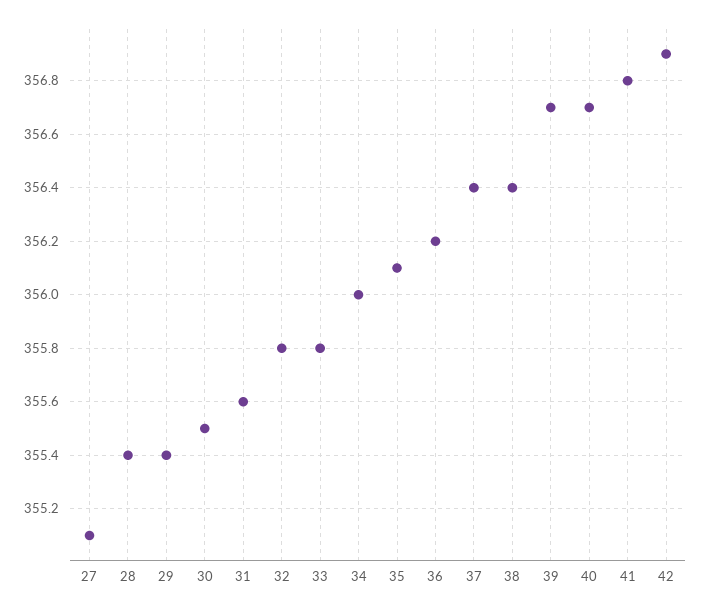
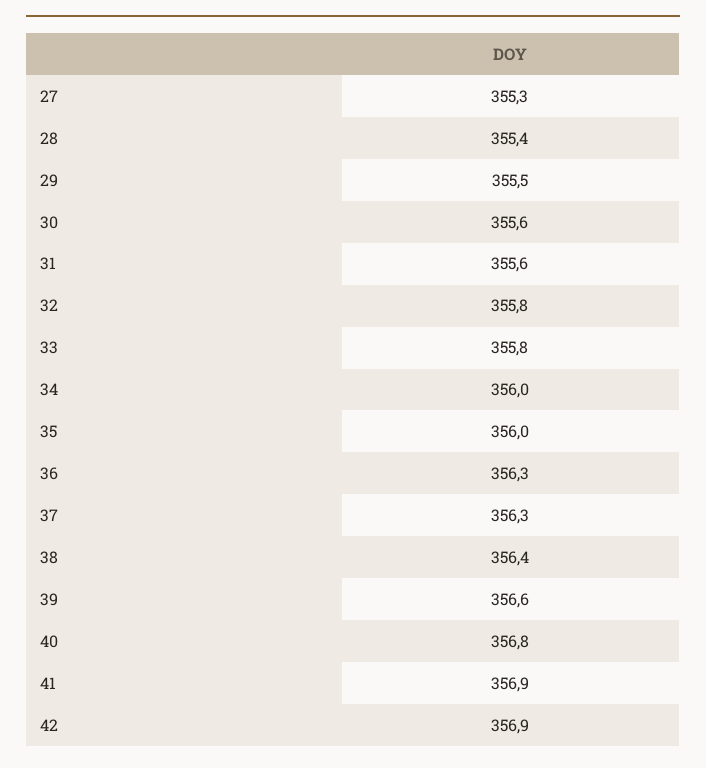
  {
-   "27": 355.1,
+   "27": 355.3,
    "28": 355.4,
-   "29": 355.4,
+   "29": 355.5,
-   "30": 355.5,
+   "30": 355.6,
    "31": 355.6,
    "32": 355.8,
    "33": 355.8,
    "34": 356,
-   "35": 356.1,
+   "35": 356,
-   "36": 356.2,
+   "36": 356.3,
-   "37": 356.4,
+   "37": 356.3,
    "38": 356.4,
-   "39": 356.7,
+   "39": 356.6,
-   "40": 356.7,
+   "40": 356.8,
-   "41": 356.8,
+   "41": 356.9,
    "42": 356.9
  }

